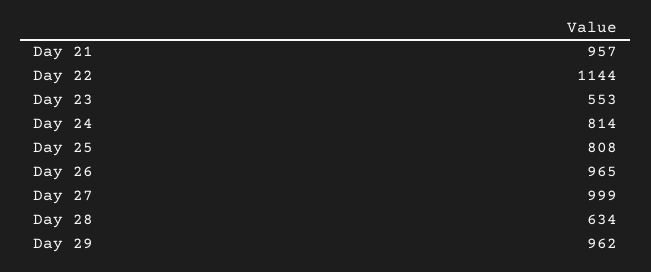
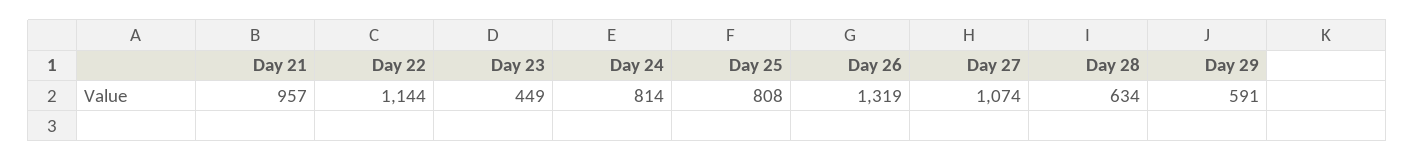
  {
    "Day 21": 957,
    "Day 22": 1144,
-   "Day 23": 553,
+   "Day 23": 449,
    "Day 24": 814,
    "Day 25": 808,
-   "Day 26": 965,
+   "Day 26": 1319,
-   "Day 27": 999,
+   "Day 27": 1074,
    "Day 28": 634,
-   "Day 29": 962
+   "Day 29": 591
  }

